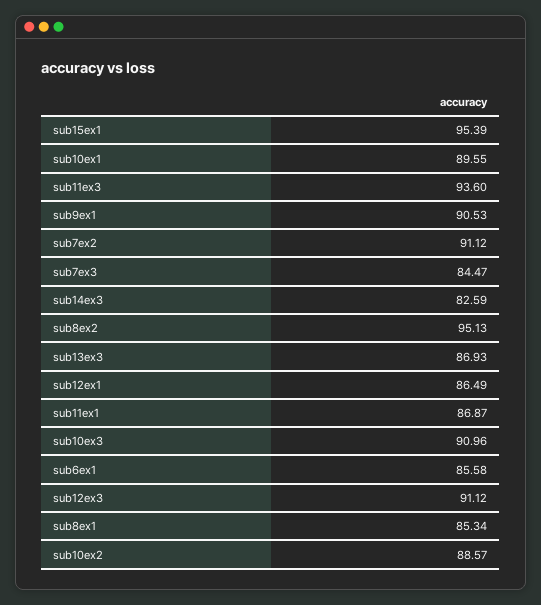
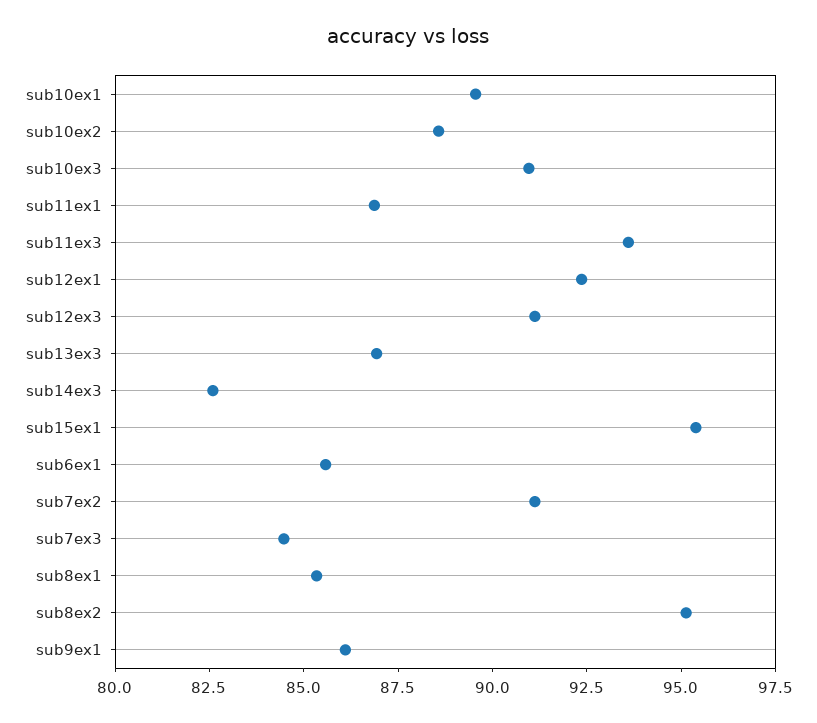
  {
    "sub15ex1": 95.39,
    "sub10ex1": 89.55,
    "sub11ex3": 93.6,
-   "sub9ex1": 90.53,
+   "sub9ex1": 86,
    "sub7ex2": 91.12,
    "sub7ex3": 84.47,
    "sub14ex3": 82.59,
    "sub8ex2": 95.13,
    "sub13ex3": 86.93,
-   "sub12ex1": 86.49,
+   "sub12ex1": 92.5,
    "sub11ex1": 86.87,
    "sub10ex3": 90.96,
    "sub6ex1": 85.58,
    "sub12ex3": 91.12,
    "sub8ex1": 85.34,
    "sub10ex2": 88.57
  }

